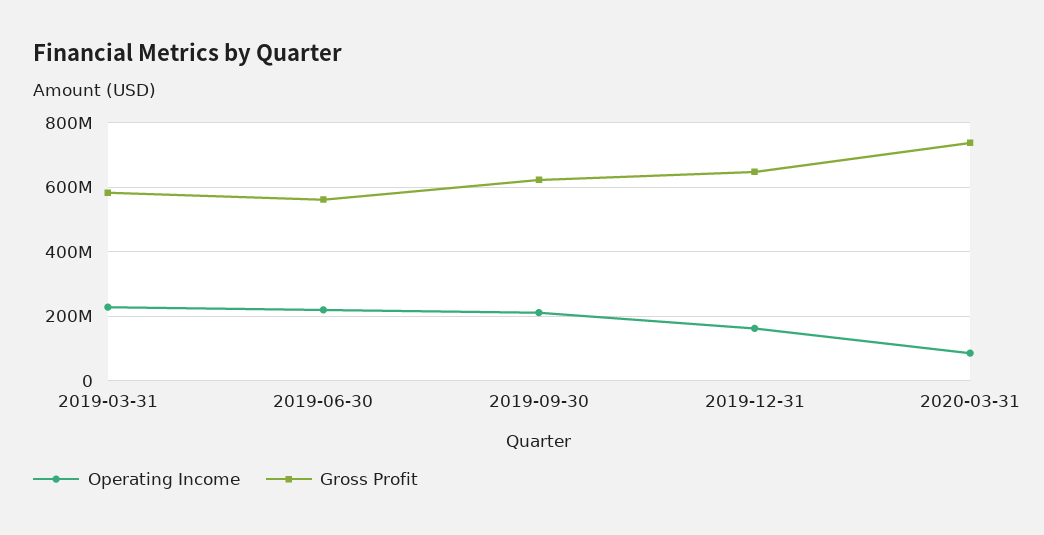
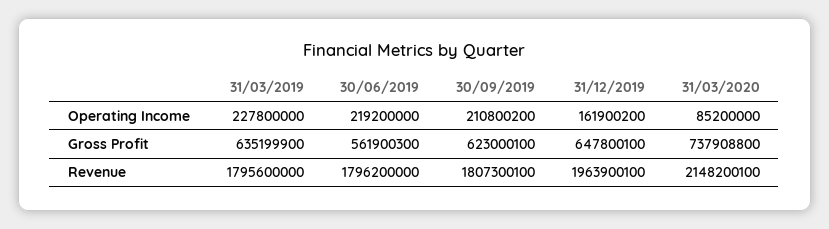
  {
    "Operating Income": {
      "2019-03-31": 227800000,
      "2019-06-30": 219200000,
      "2019-09-30": 210800200,
      "2019-12-31": 161900200,
      "2020-03-31": 85200000
    },
    "Gross Profit": {
-     "2019-03-31": 580000000,
+     "2019-03-31": 635199900,
      "2019-06-30": 561900300,
      "2019-09-30": 623000100,
      "2019-12-31": 647800100,
      "2020-03-31": 737908800
-   }
+   },
+   "Revenue": {
+     "2019-03-31": 1795600000,
+     "2019-06-30": 1796200000,
+     "2019-09-30": 1807300100,
+     "2019-12-31": 1963900100,
+     "2020-03-31": 2148200100
+   }
  }

